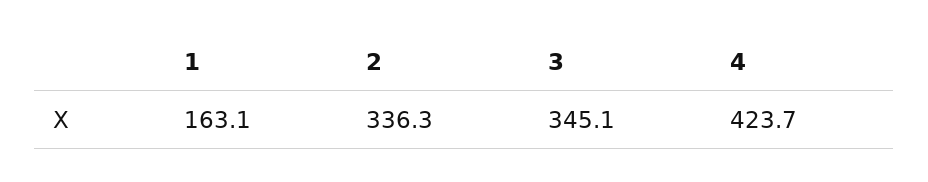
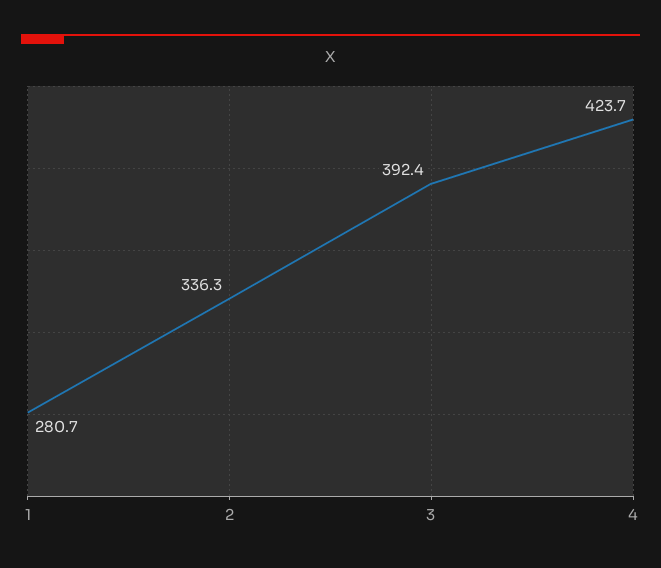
  {
-   "1": 163.1,
+   "1": 280.7,
    "2": 336.3,
-   "3": 345.1,
+   "3": 392.4,
    "4": 423.7
  }

